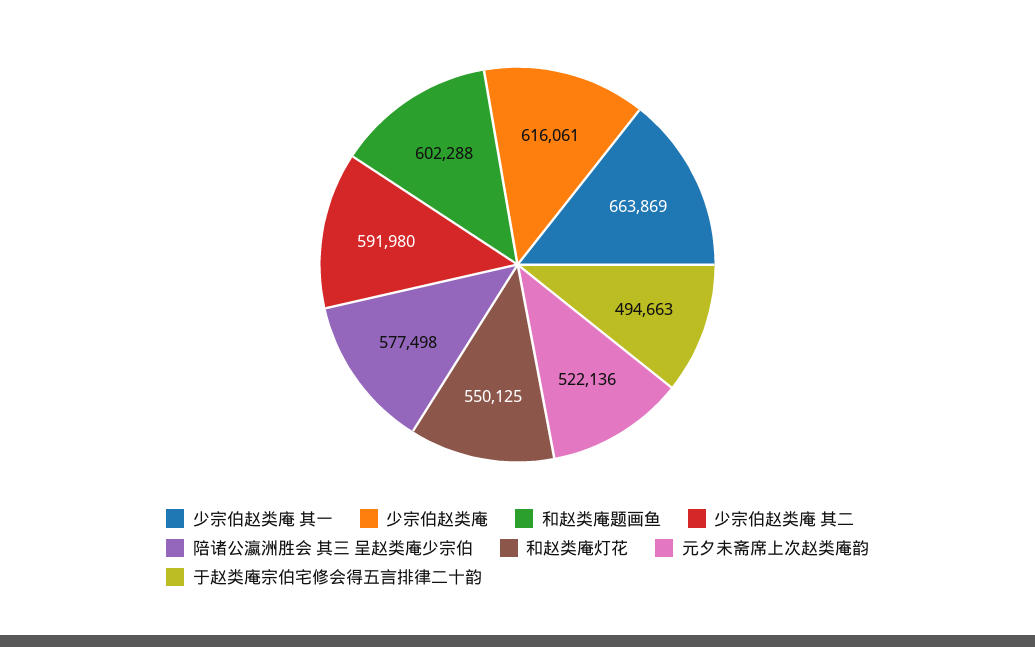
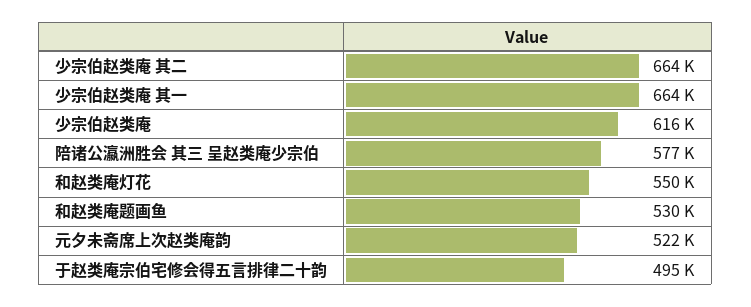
  {
    "少宗伯赵类庵 其一": 663869,
    "少宗伯赵类庵": 616061,
-   "和赵类庵题画鱼": 602288,
+   "和赵类庵题画鱼": 530000,
-   "少宗伯赵类庵 其二": 591980,
+   "少宗伯赵类庵 其二": 664000,
    "陪诸公瀛洲胜会 其三 呈赵类庵少宗伯": 577498,
    "和赵类庵灯花": 550125,
    "元夕未斋席上次赵类庵韵": 522136,
    "于赵类庵宗伯宅修会得五言排律二十韵": 494663
  }

